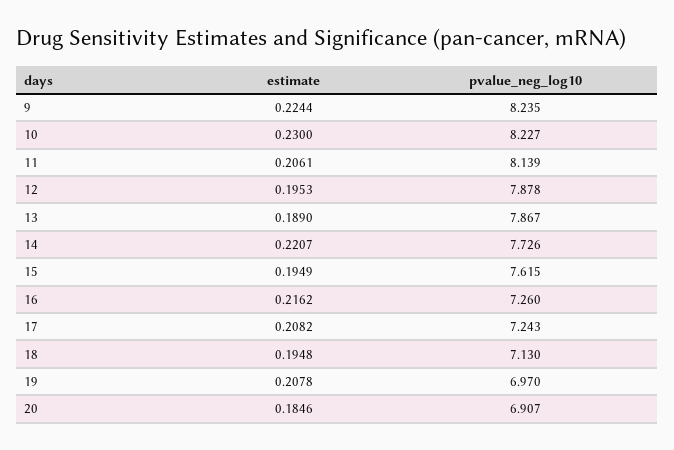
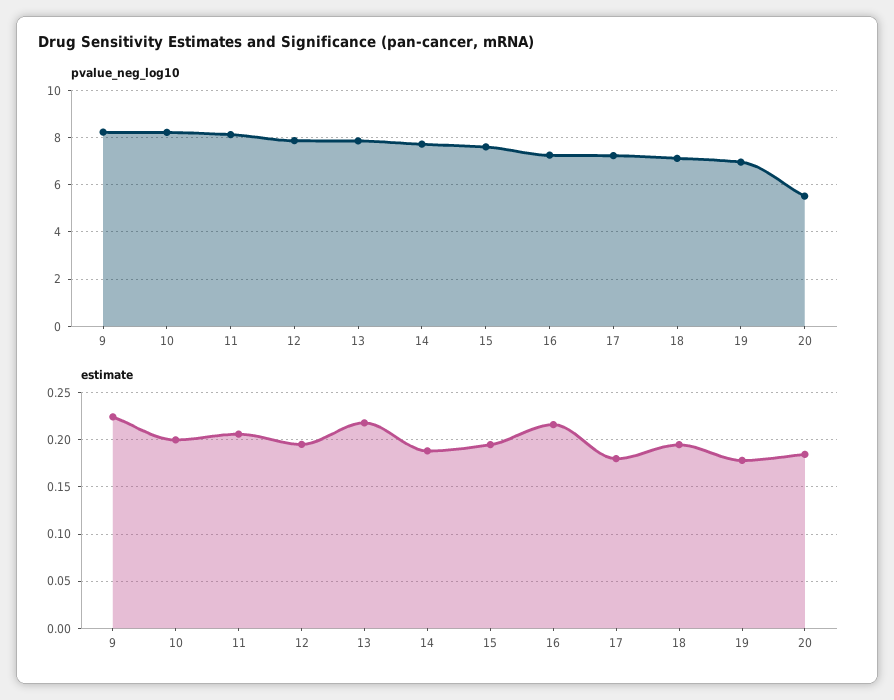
  {
    "estimate": {
      "9": 0.2244,
-     "10": 0.23,
+     "10": 0.2,
      "11": 0.2061,
      "12": 0.1953,
-     "13": 0.189,
+     "13": 0.22,
-     "14": 0.2207,
+     "14": 0.19,
      "15": 0.1949,
      "16": 0.2162,
-     "17": 0.2082,
+     "17": 0.18,
      "18": 0.1948,
-     "19": 0.2078,
+     "19": 0.18,
      "20": 0.1846
    },
    "pvalue_neg_log10": {
      "9": 8.235,
      "10": 8.227,
      "11": 8.139,
      "12": 7.878,
      "13": 7.867,
      "14": 7.726,
      "15": 7.615,
      "16": 7.26,
      "17": 7.243,
      "18": 7.13,
      "19": 6.97,
-     "20": 6.907
+     "20": 5.5
    }
  }

